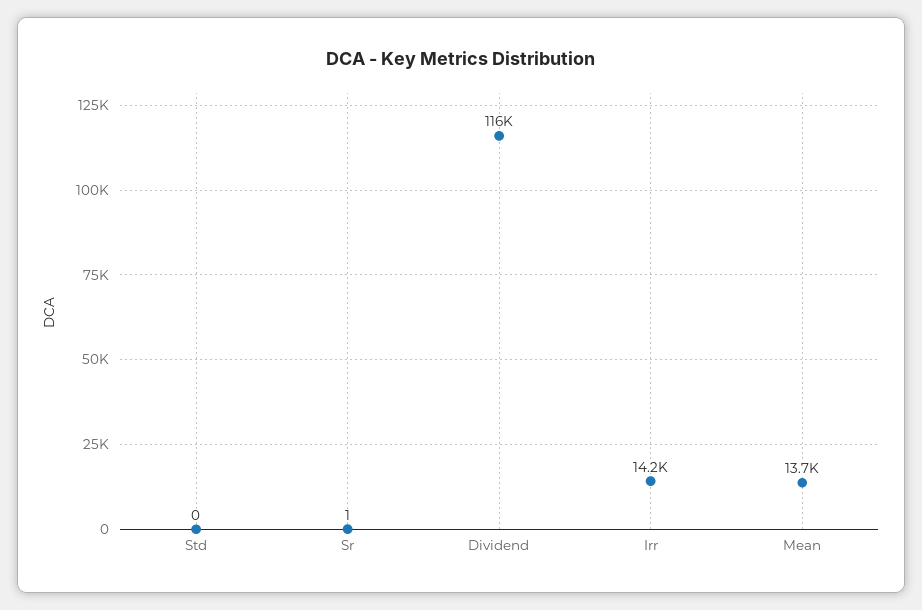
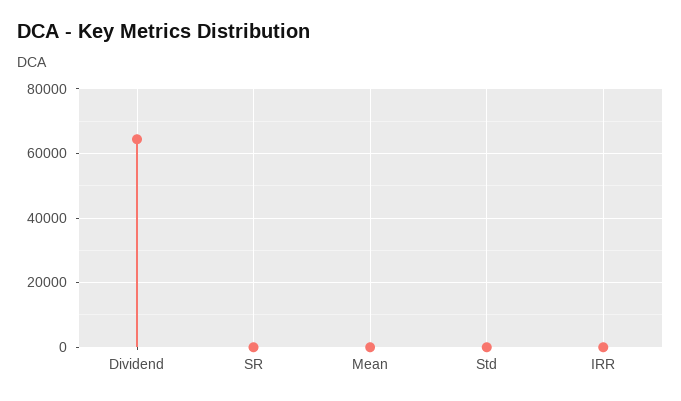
  {
    "Std": 0,
    "Sr": 1,
-   "Dividend": 116000,
+   "Dividend": 64000,
-   "Irr": 14200,
+   "Irr": 0,
-   "Mean": 13700
+   "Mean": 0
  }

